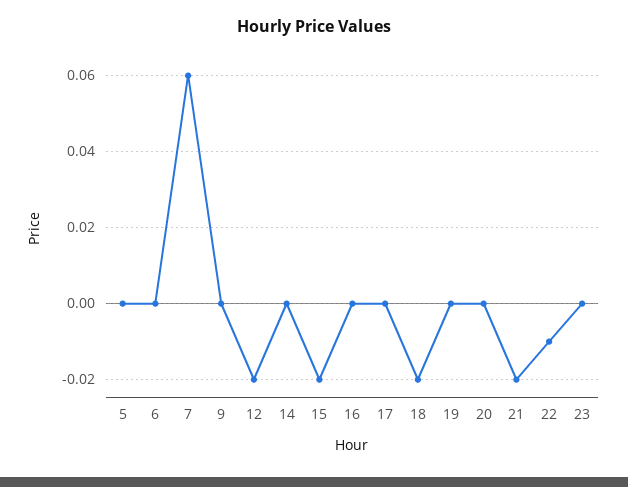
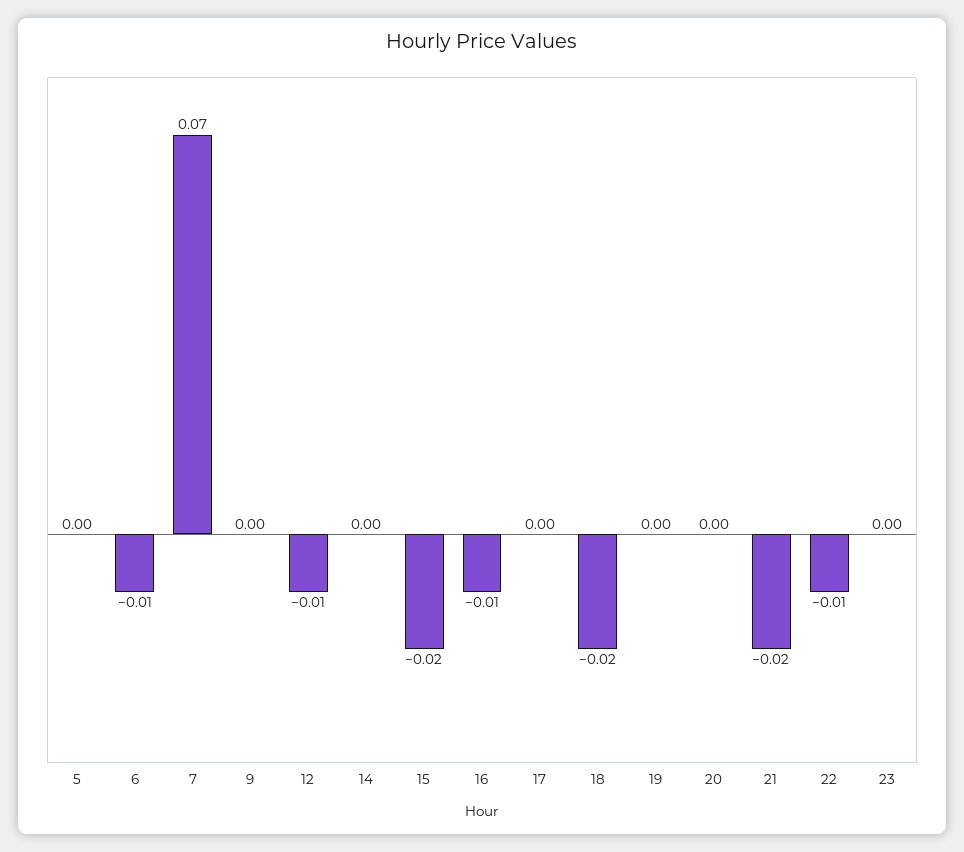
  {
    "5": 0,
-   "6": 0,
+   "6": -0.01,
-   "7": 0.06,
+   "7": 0.07,
    "9": 0,
-   "12": -0.02,
+   "12": -0.01,
    "14": 0,
    "15": -0.02,
-   "16": 0,
+   "16": -0.01,
    "17": 0,
    "18": -0.02,
    "19": 0,
    "20": 0,
    "21": -0.02,
    "22": -0.01,
    "23": 0
  }

